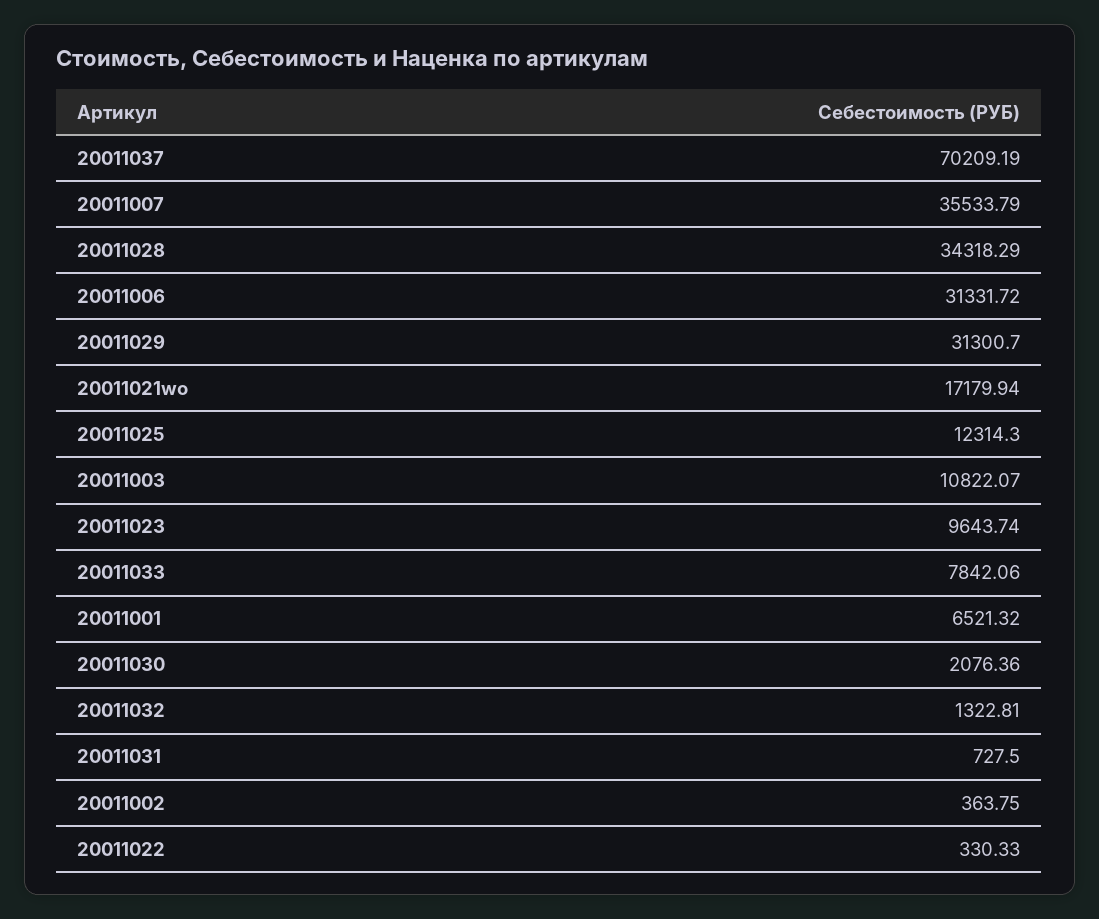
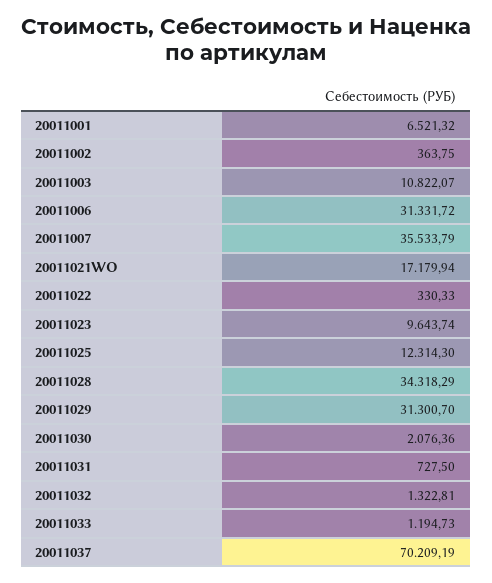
  {
    "20011037": 70209.19,
    "20011007": 35533.79,
    "20011028": 34318.29,
    "20011006": 31331.72,
    "20011029": 31300.7,
    "20011021wo": 17179.94,
    "20011025": 12314.3,
    "20011003": 10822.07,
    "20011023": 9643.74,
-   "20011033": 7842.06,
+   "20011033": 1194.73,
    "20011001": 6521.32,
    "20011030": 2076.36,
    "20011032": 1322.81,
    "20011031": 727.5,
    "20011002": 363.75,
    "20011022": 330.33
  }

